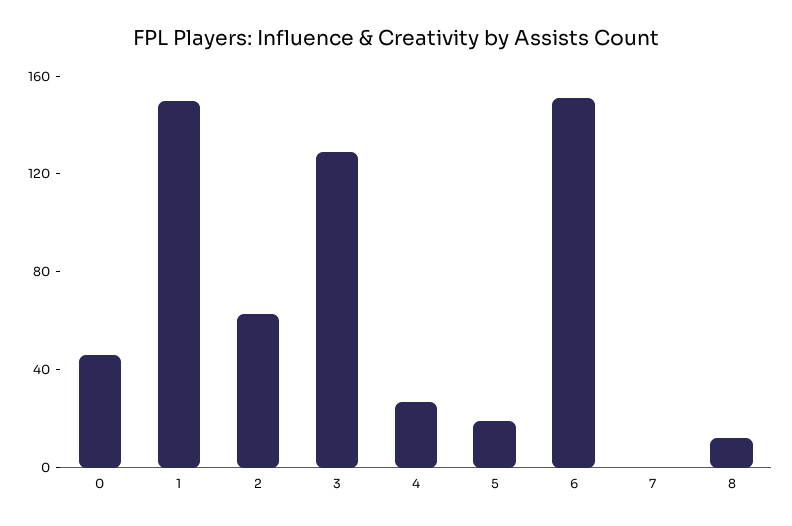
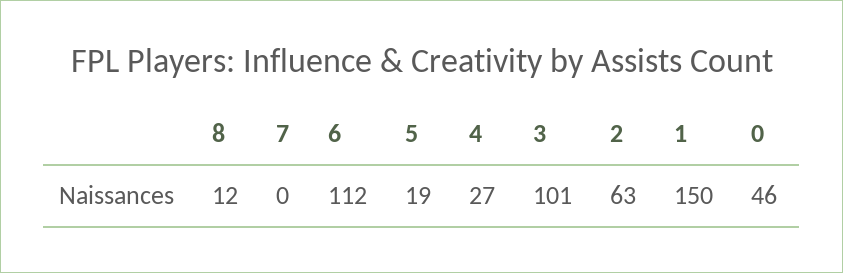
  {
    "0": 46,
    "1": 150,
    "2": 63,
-   "3": 130,
+   "3": 101,
    "4": 27,
    "5": 19,
-   "6": 150,
+   "6": 112,
    "7": 0,
    "8": 12
  }

